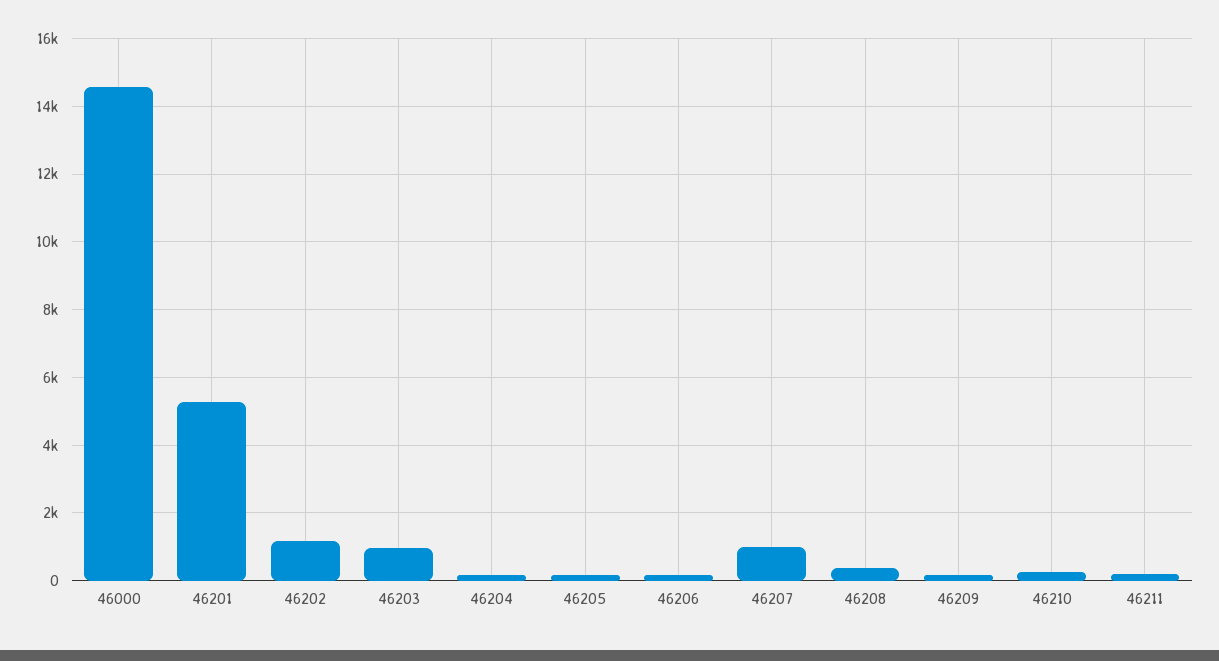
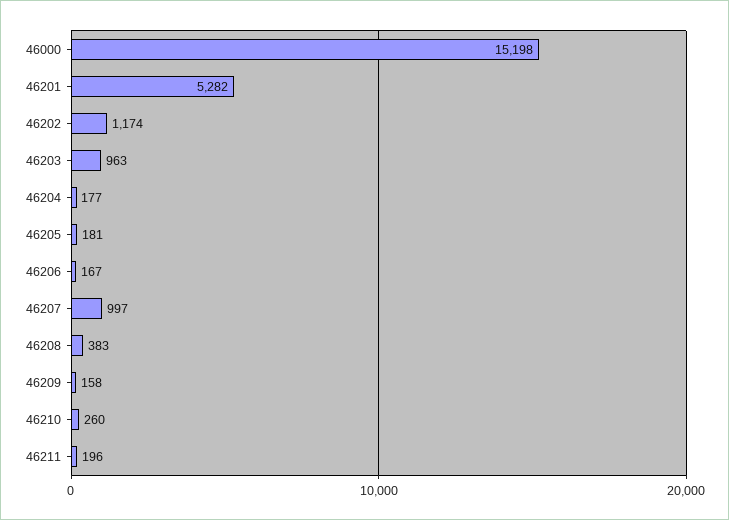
  {
-   "46000": 14600,
+   "46000": 15198,
    "46201": 5282,
    "46202": 1174,
    "46203": 963,
    "46204": 177,
    "46205": 181,
    "46206": 167,
    "46207": 997,
    "46208": 383,
    "46209": 158,
    "46210": 260,
    "46211": 196
  }

